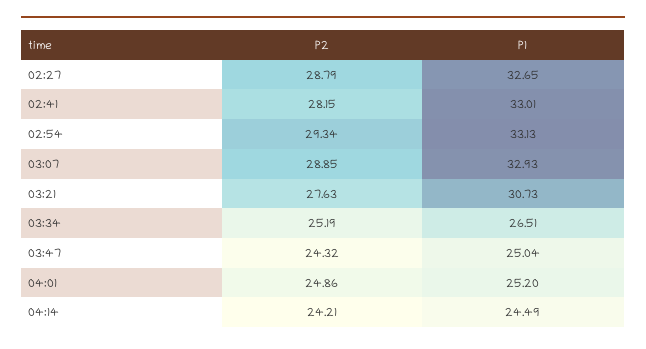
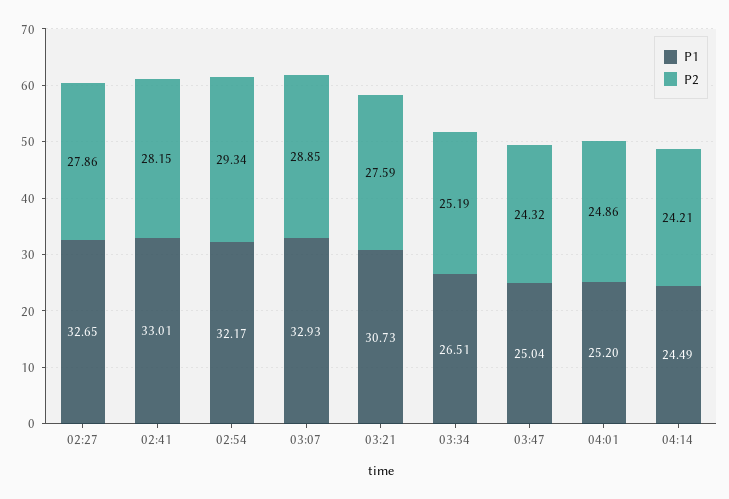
  {
    "P2": {
-     "02:27": 28.79,
+     "02:27": 27.86,
      "02:41": 28.15,
      "02:54": 29.34,
      "03:07": 28.85,
-     "03:21": 27.63,
+     "03:21": 27.59,
      "03:34": 25.19,
      "03:47": 24.32,
      "04:01": 24.86,
      "04:14": 24.21
    },
    "P1": {
      "02:27": 32.65,
      "02:41": 33.01,
-     "02:54": 33.13,
+     "02:54": 32.17,
      "03:07": 32.93,
      "03:21": 30.73,
      "03:34": 26.51,
      "03:47": 25.04,
      "04:01": 25.2,
      "04:14": 24.49
    }
  }

